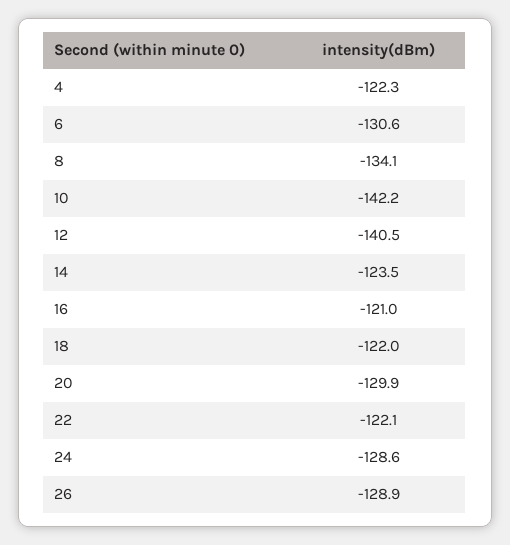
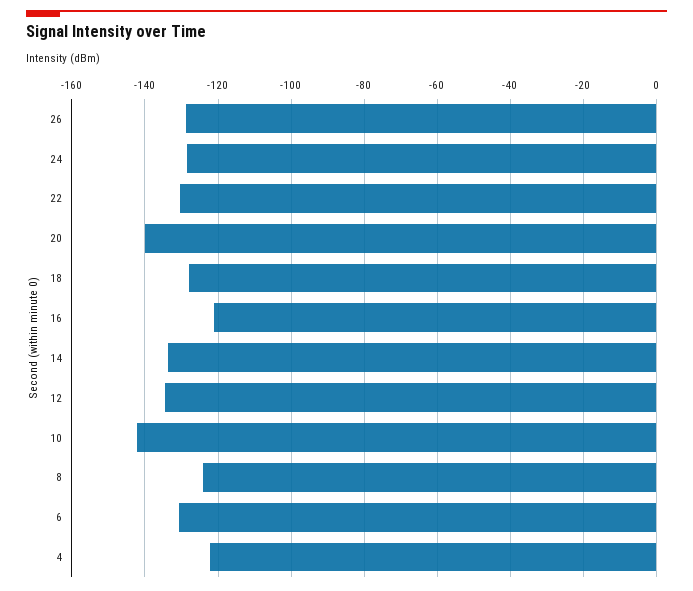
  {
    "4": -122.3,
    "6": -130.6,
-   "8": -134.1,
+   "8": -124,
    "10": -142.2,
-   "12": -140.5,
+   "12": -134,
-   "14": -123.5,
+   "14": -134,
    "16": -121,
-   "18": -122,
+   "18": -128,
-   "20": -129.9,
+   "20": -140,
-   "22": -122.1,
+   "22": -130,
    "24": -128.6,
    "26": -128.9
  }

